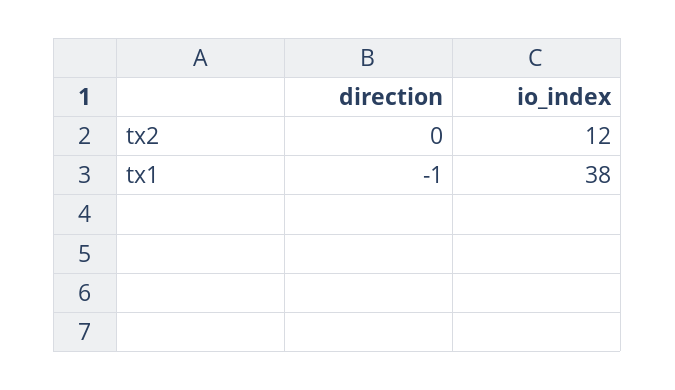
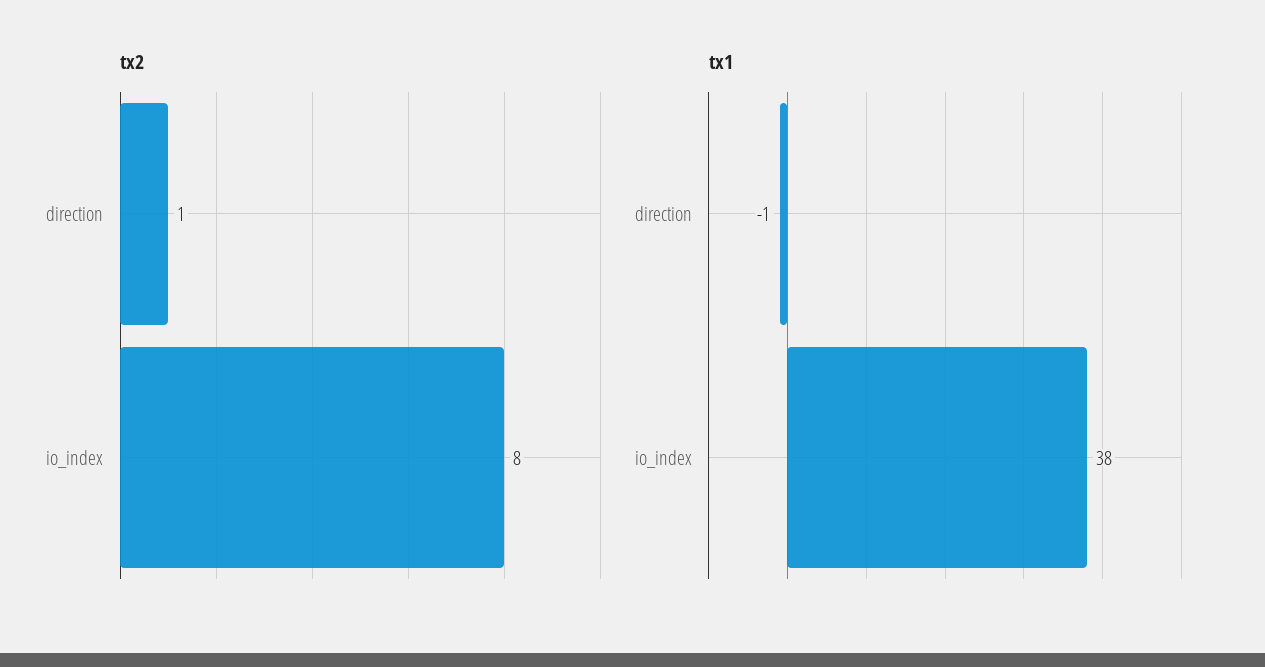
  {
    "tx2": {
-     "direction": 0,
+     "direction": 1,
-     "io_index": 12
+     "io_index": 8
    },
    "tx1": {
      "direction": -1,
      "io_index": 38
    }
  }

